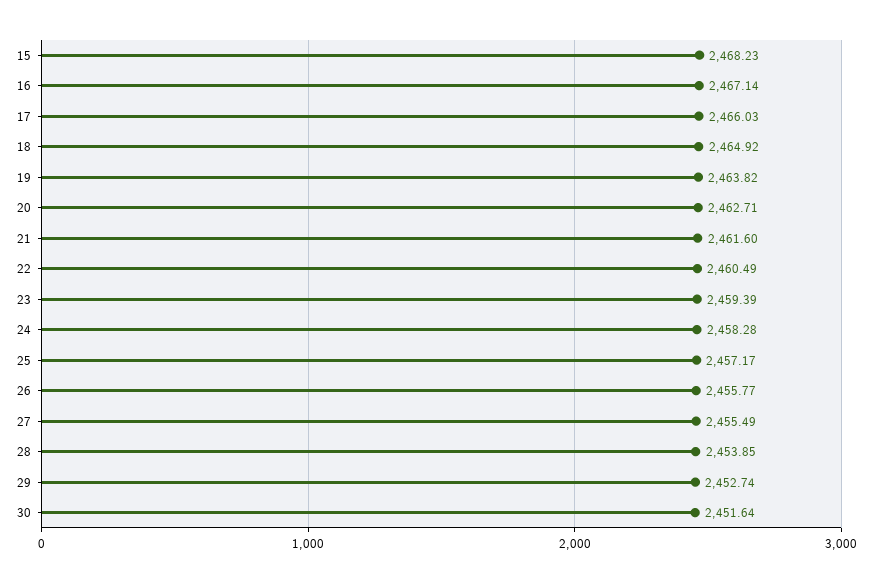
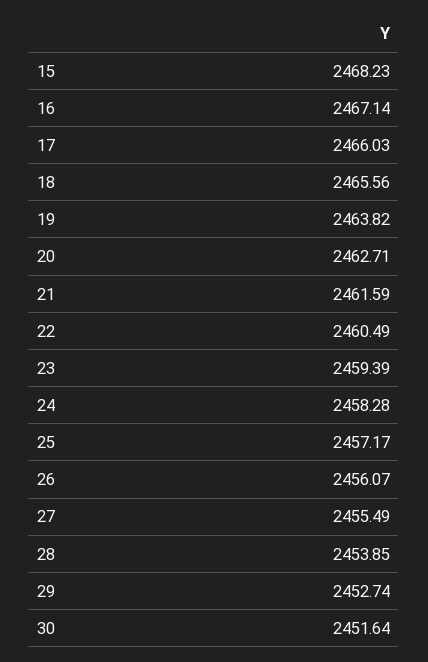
  {
    "15": 2468.23,
    "16": 2467.14,
    "17": 2466.03,
-   "18": 2464.92,
+   "18": 2465.56,
    "19": 2463.82,
    "20": 2462.71,
-   "21": 2461.6,
+   "21": 2461.59,
    "22": 2460.49,
    "23": 2459.39,
    "24": 2458.28,
    "25": 2457.17,
-   "26": 2455.77,
+   "26": 2456.07,
    "27": 2455.49,
    "28": 2453.85,
    "29": 2452.74,
    "30": 2451.64
  }

